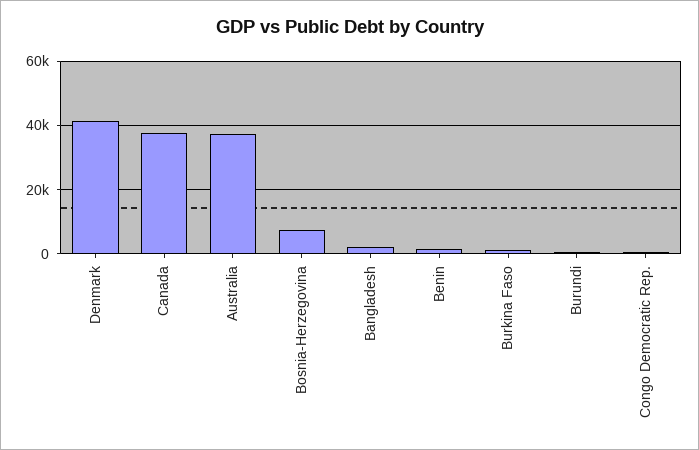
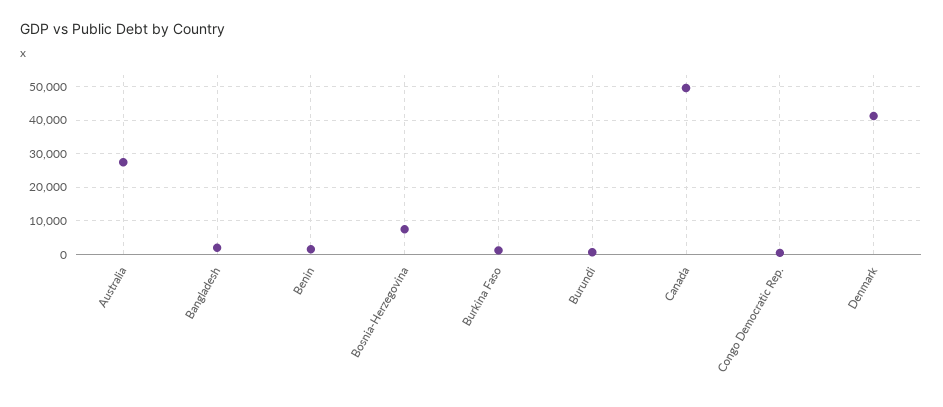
  {
    "Denmark": 42000,
-   "Canada": 38000,
+   "Canada": 50000,
-   "Australia": 38000,
+   "Australia": 28000,
    "Bosnia-Herzegovina": 8000,
    "Bangladesh": 2000,
    "Benin": 2000,
    "Burkina Faso": 2000,
    "Burundi": 0,
    "Congo Democratic Rep.": 0
  }

